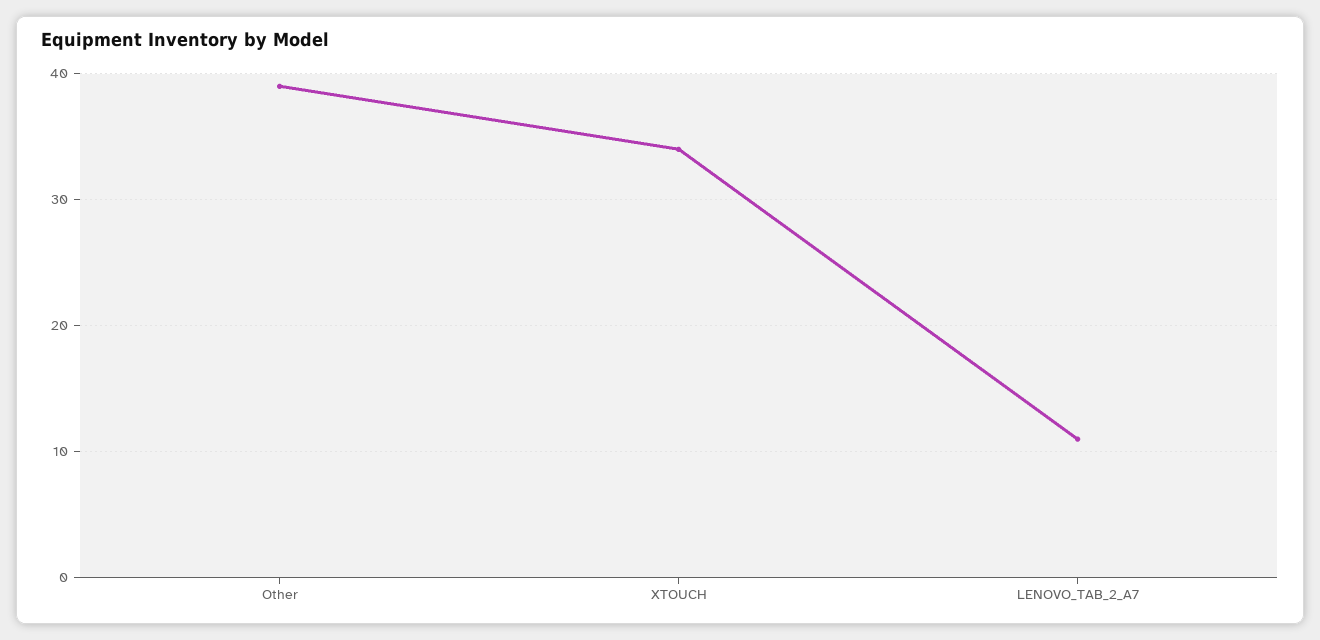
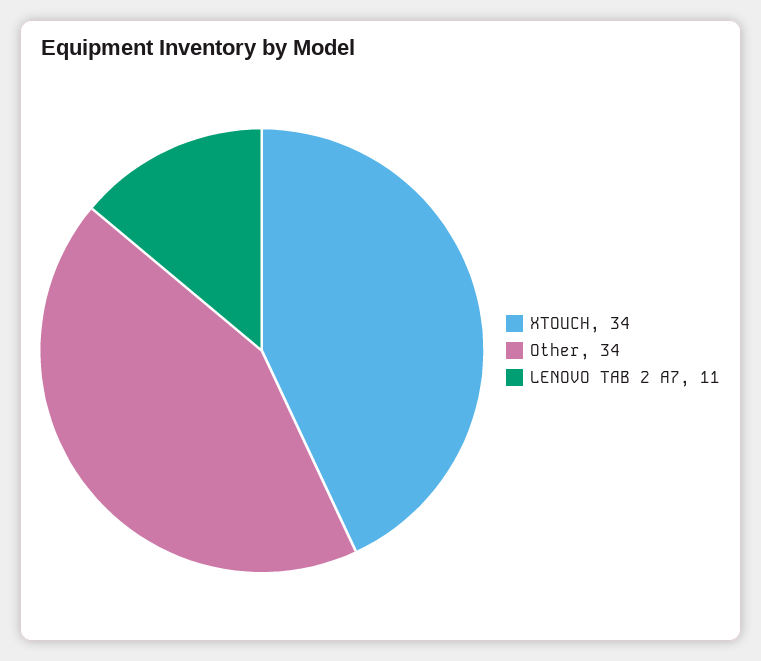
  {
-   "Other": 39,
+   "Other": 34,
    "XTOUCH": 34,
    "LENOVO_TAB_2_A7": 11
  }

